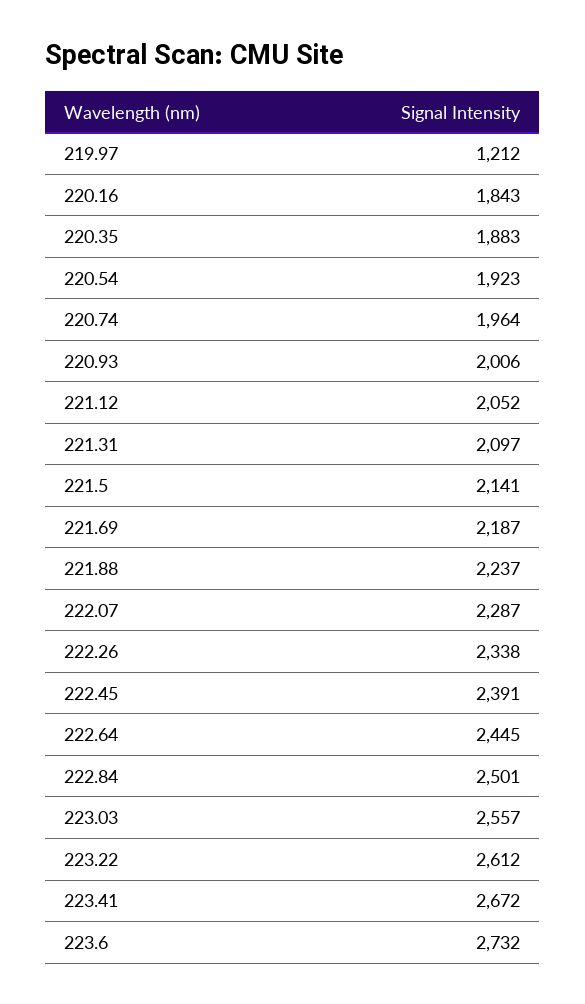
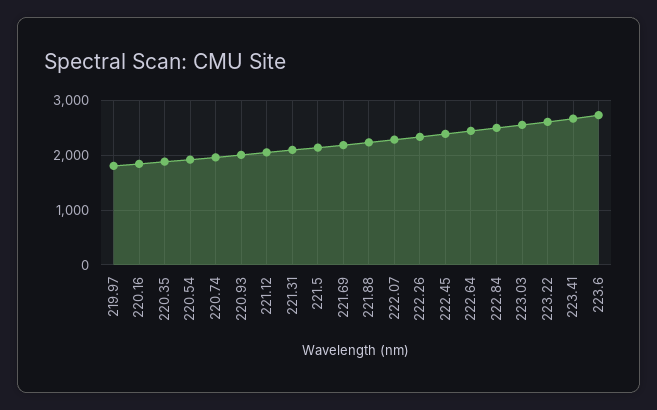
  {
-   "219.97": 1212,
+   "219.97": 1800,
    "220.16": 1843,
    "220.35": 1883,
    "220.54": 1923,
    "220.74": 1964,
    "220.93": 2006,
    "221.12": 2052,
    "221.31": 2097,
    "221.5": 2141,
    "221.69": 2187,
    "221.88": 2237,
    "222.07": 2287,
    "222.26": 2338,
    "222.45": 2391,
    "222.64": 2445,
    "222.84": 2501,
    "223.03": 2557,
    "223.22": 2612,
    "223.41": 2672,
    "223.6": 2732
  }

